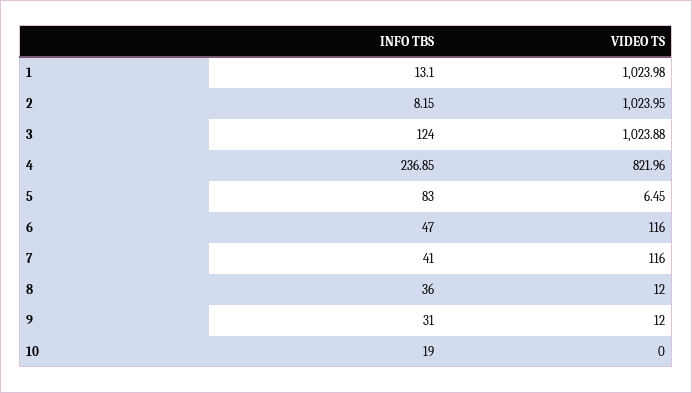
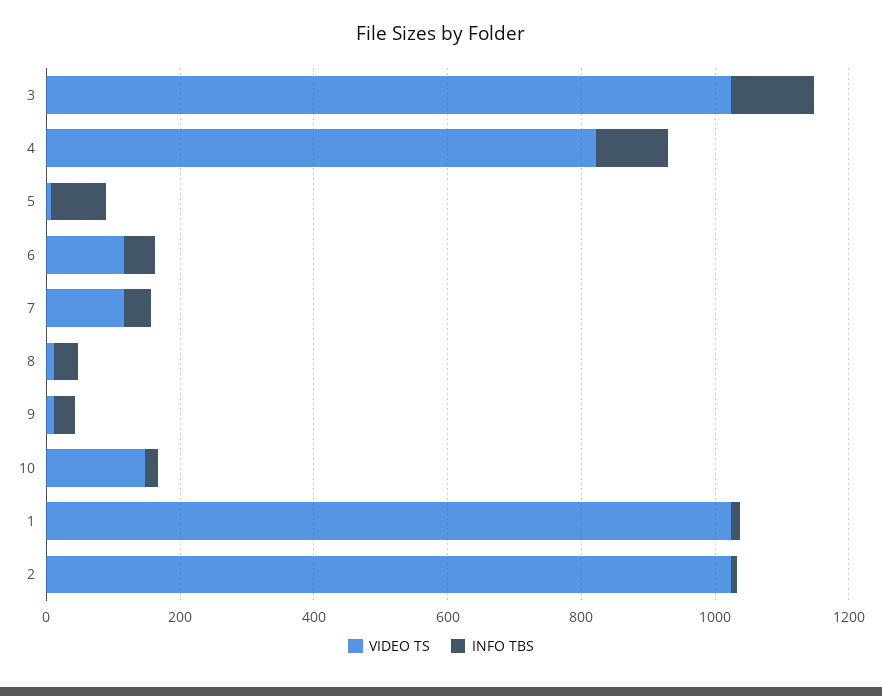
  {
    "INFO TBS": {
      "1": 13.1,
      "2": 8.15,
      "3": 124,
-     "4": 236.85,
+     "4": 100,
      "5": 83,
      "6": 47,
      "7": 41,
      "8": 36,
      "9": 31,
      "10": 19
    },
    "VIDEO TS": {
      "1": 1023.98,
      "2": 1023.95,
      "3": 1023.88,
      "4": 821.96,
      "5": 6.45,
      "6": 116,
      "7": 116,
      "8": 12,
      "9": 12,
-     "10": 0
+     "10": 150
    }
  }

